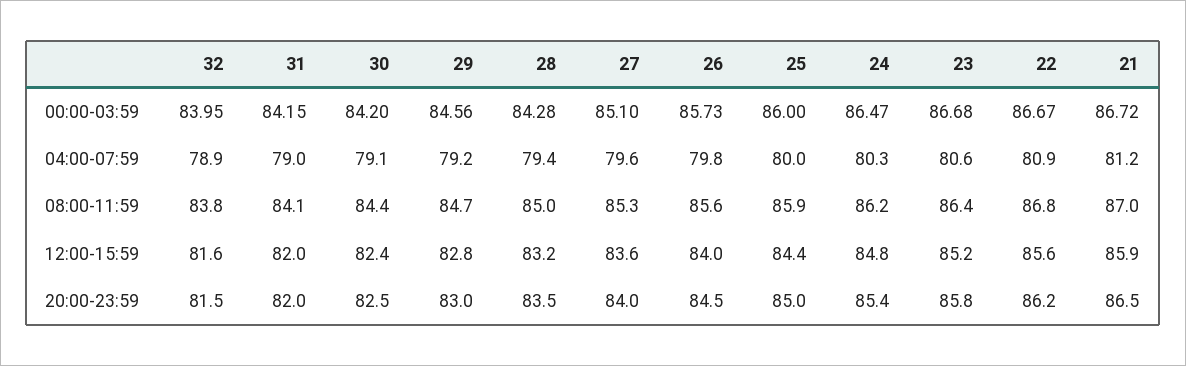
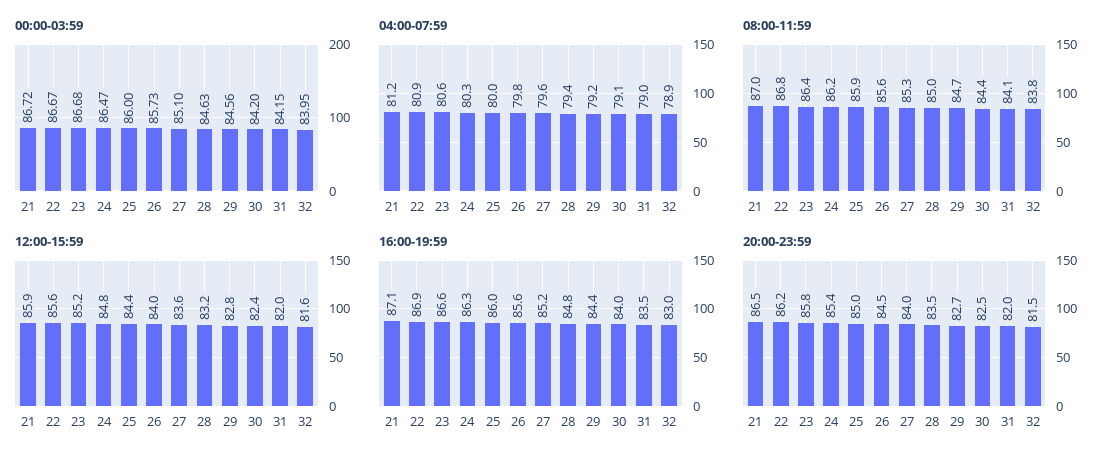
  {
    "00:00-03:59": {
      "32": 83.95,
      "31": 84.15,
      "30": 84.2,
      "29": 84.56,
-     "28": 84.28,
+     "28": 84.63,
      "27": 85.1,
      "26": 85.73,
      "25": 86,
      "24": 86.47,
      "23": 86.68,
      "22": 86.67,
      "21": 86.72
    },
    "04:00-07:59": {
      "32": 78.9,
      "31": 79,
      "30": 79.1,
      "29": 79.2,
      "28": 79.4,
      "27": 79.6,
      "26": 79.8,
      "25": 80,
      "24": 80.3,
      "23": 80.6,
      "22": 80.9,
      "21": 81.2
    },
    "08:00-11:59": {
      "32": 83.8,
      "31": 84.1,
      "30": 84.4,
      "29": 84.7,
      "28": 85,
      "27": 85.3,
      "26": 85.6,
      "25": 85.9,
      "24": 86.2,
      "23": 86.4,
      "22": 86.8,
      "21": 87
    },
    "12:00-15:59": {
      "32": 81.6,
      "31": 82,
      "30": 82.4,
      "29": 82.8,
      "28": 83.2,
      "27": 83.6,
      "26": 84,
      "25": 84.4,
      "24": 84.8,
      "23": 85.2,
      "22": 85.6,
      "21": 85.9
    },
    "20:00-23:59": {
      "32": 81.5,
      "31": 82,
      "30": 82.5,
-     "29": 83,
+     "29": 82.7,
      "28": 83.5,
      "27": 84,
      "26": 84.5,
      "25": 85,
      "24": 85.4,
      "23": 85.8,
      "22": 86.2,
      "21": 86.5
-   }
+   },
+   "16:00-19:59": {
+     "21": 87.1,
+     "22": 86.9,
+     "23": 86.6,
+     "24": 86.3,
+     "25": 86,
+     "26": 85.6,
+     "27": 85.2,
+     "28": 84.8,
+     "29": 84.4,
+     "30": 84,
+     "31": 83.5,
+     "32": 83
+   }
  }

